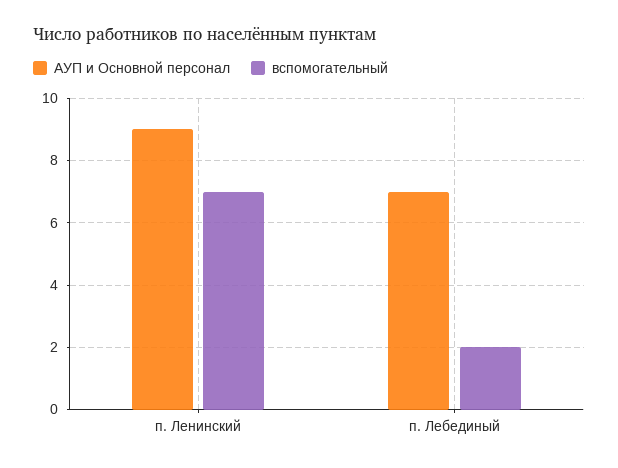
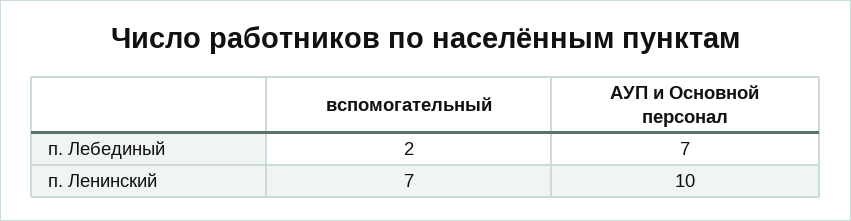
  {
    "АУП и Основной персонал": {
-     "п. Ленинский": 9,
+     "п. Ленинский": 10,
      "п. Лебединый": 7
    },
    "вспомогательный": {
      "п. Ленинский": 7,
      "п. Лебединый": 2
    }
  }

